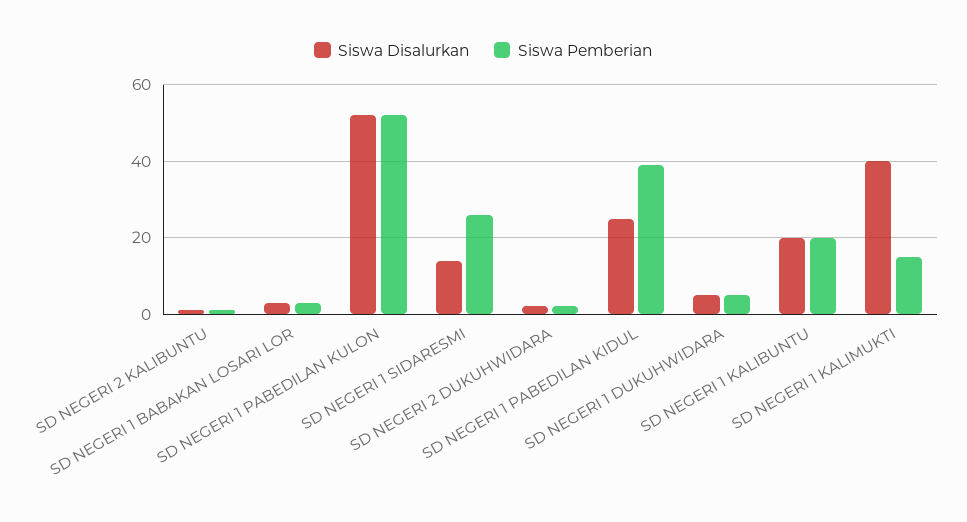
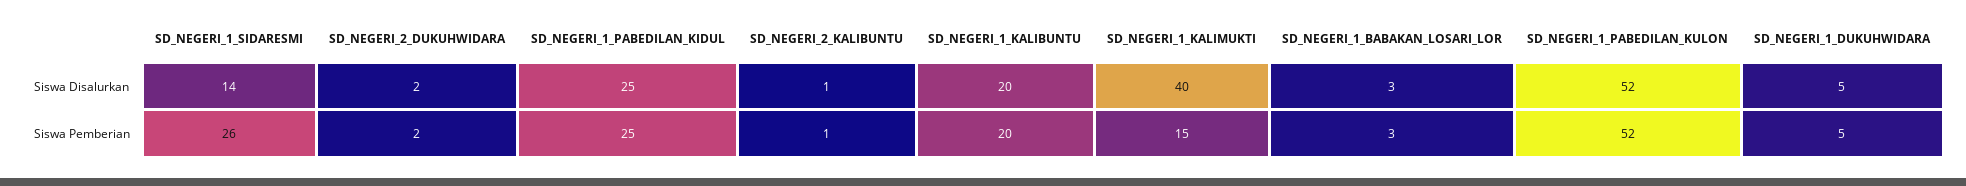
  {
    "Siswa Disalurkan": {
      "SD NEGERI 2 KALIBUNTU": 1,
      "SD NEGERI 1 BABAKAN LOSARI LOR": 3,
      "SD NEGERI 1 PABEDILAN KULON": 52,
      "SD NEGERI 1 SIDARESMI": 14,
      "SD NEGERI 2 DUKUHWIDARA": 2,
      "SD NEGERI 1 PABEDILAN KIDUL": 25,
      "SD NEGERI 1 DUKUHWIDARA": 5,
      "SD NEGERI 1 KALIBUNTU": 20,
      "SD NEGERI 1 KALIMUKTI": 40
    },
    "Siswa Pemberian": {
      "SD NEGERI 2 KALIBUNTU": 1,
      "SD NEGERI 1 BABAKAN LOSARI LOR": 3,
      "SD NEGERI 1 PABEDILAN KULON": 52,
      "SD NEGERI 1 SIDARESMI": 26,
      "SD NEGERI 2 DUKUHWIDARA": 2,
-     "SD NEGERI 1 PABEDILAN KIDUL": 40,
+     "SD NEGERI 1 PABEDILAN KIDUL": 25,
      "SD NEGERI 1 DUKUHWIDARA": 5,
      "SD NEGERI 1 KALIBUNTU": 20,
      "SD NEGERI 1 KALIMUKTI": 15
    }
  }

